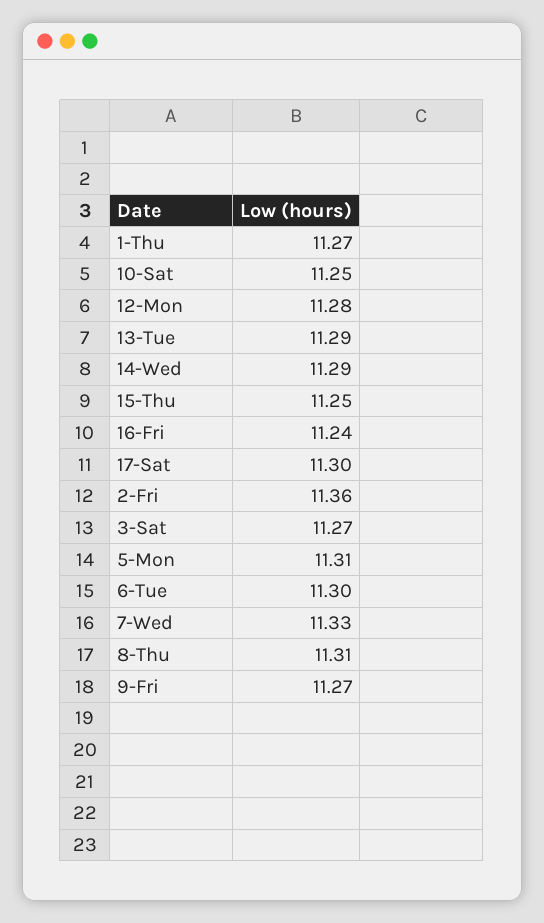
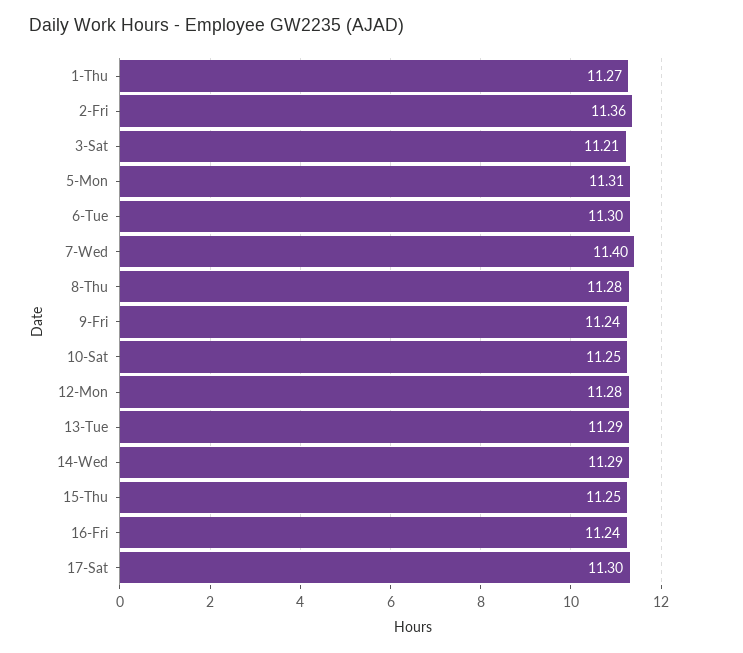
  {
    "1-Thu": 11.27,
    "10-Sat": 11.25,
    "12-Mon": 11.28,
    "13-Tue": 11.29,
    "14-Wed": 11.29,
    "15-Thu": 11.25,
    "16-Fri": 11.24,
    "17-Sat": 11.3,
    "2-Fri": 11.36,
-   "3-Sat": 11.27,
+   "3-Sat": 11.21,
    "5-Mon": 11.31,
    "6-Tue": 11.3,
-   "7-Wed": 11.33,
+   "7-Wed": 11.4,
-   "8-Thu": 11.31,
+   "8-Thu": 11.28,
-   "9-Fri": 11.27
+   "9-Fri": 11.24
  }

